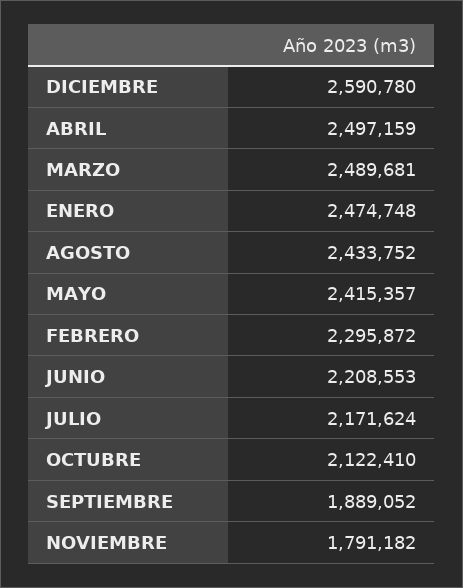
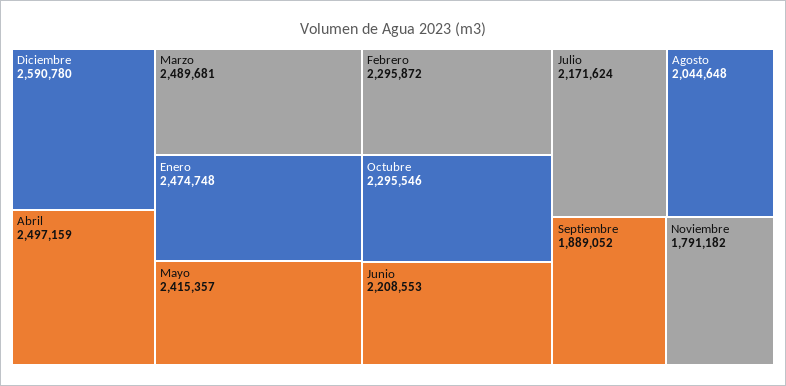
  {
    "DICIEMBRE": 2590780,
    "ABRIL": 2497159,
    "MARZO": 2489681,
    "ENERO": 2474748,
-   "AGOSTO": 2433752,
+   "AGOSTO": 2044648,
    "MAYO": 2415357,
    "FEBRERO": 2295872,
    "JUNIO": 2208553,
    "JULIO": 2171624,
-   "OCTUBRE": 2122410,
+   "OCTUBRE": 2295546,
    "SEPTIEMBRE": 1889052,
    "NOVIEMBRE": 1791182
  }

